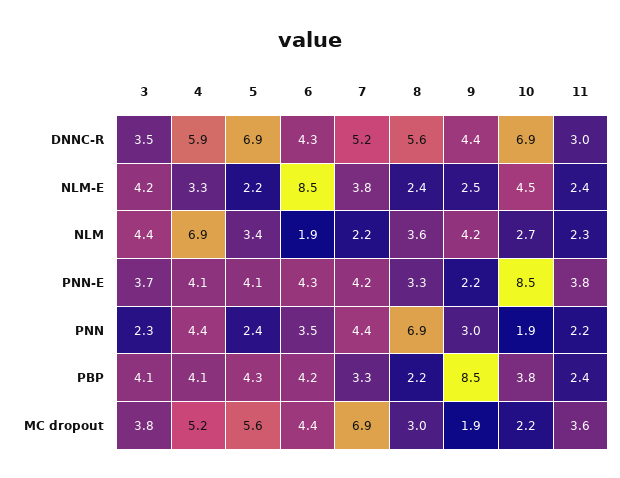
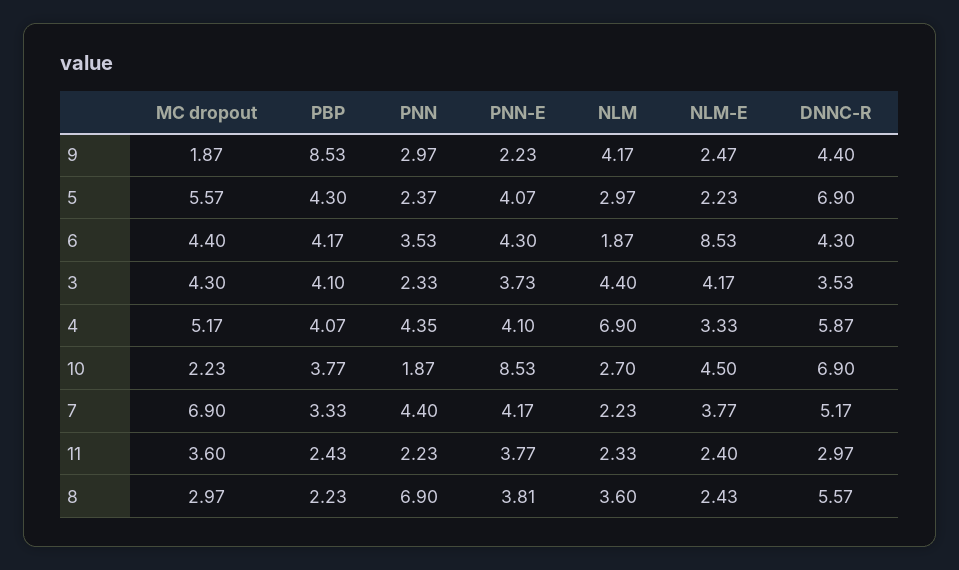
  {
    "3": {
      "DNNC-R": 3.53,
      "NLM-E": 4.17,
      "NLM": 4.4,
      "PNN-E": 3.73,
      "PNN": 2.33,
      "PBP": 4.1,
-     "MC dropout": 3.8
+     "MC dropout": 4.3
    },
    "4": {
      "DNNC-R": 5.87,
      "NLM-E": 3.33,
      "NLM": 6.9,
      "PNN-E": 4.1,
      "PNN": 4.35,
      "PBP": 4.07,
      "MC dropout": 5.17
    },
    "5": {
      "DNNC-R": 6.9,
      "NLM-E": 2.23,
-     "NLM": 3.4,
+     "NLM": 2.97,
      "PNN-E": 4.07,
      "PNN": 2.37,
      "PBP": 4.3,
      "MC dropout": 5.57
    },
    "6": {
      "DNNC-R": 4.3,
      "NLM-E": 8.53,
      "NLM": 1.87,
      "PNN-E": 4.3,
      "PNN": 3.53,
      "PBP": 4.17,
      "MC dropout": 4.4
    },
    "7": {
      "DNNC-R": 5.17,
      "NLM-E": 3.77,
      "NLM": 2.23,
      "PNN-E": 4.17,
      "PNN": 4.4,
      "PBP": 3.33,
      "MC dropout": 6.9
    },
    "8": {
      "DNNC-R": 5.57,
      "NLM-E": 2.43,
      "NLM": 3.6,
-     "PNN-E": 3.3,
+     "PNN-E": 3.81,
      "PNN": 6.9,
      "PBP": 2.23,
      "MC dropout": 2.97
    },
    "9": {
      "DNNC-R": 4.4,
      "NLM-E": 2.47,
      "NLM": 4.17,
      "PNN-E": 2.23,
      "PNN": 2.97,
      "PBP": 8.53,
      "MC dropout": 1.87
    },
    "10": {
      "DNNC-R": 6.9,
      "NLM-E": 4.5,
      "NLM": 2.7,
      "PNN-E": 8.53,
      "PNN": 1.87,
      "PBP": 3.77,
      "MC dropout": 2.23
    },
    "11": {
      "DNNC-R": 2.97,
      "NLM-E": 2.4,
      "NLM": 2.33,
      "PNN-E": 3.77,
      "PNN": 2.23,
      "PBP": 2.43,
      "MC dropout": 3.6
    }
  }

